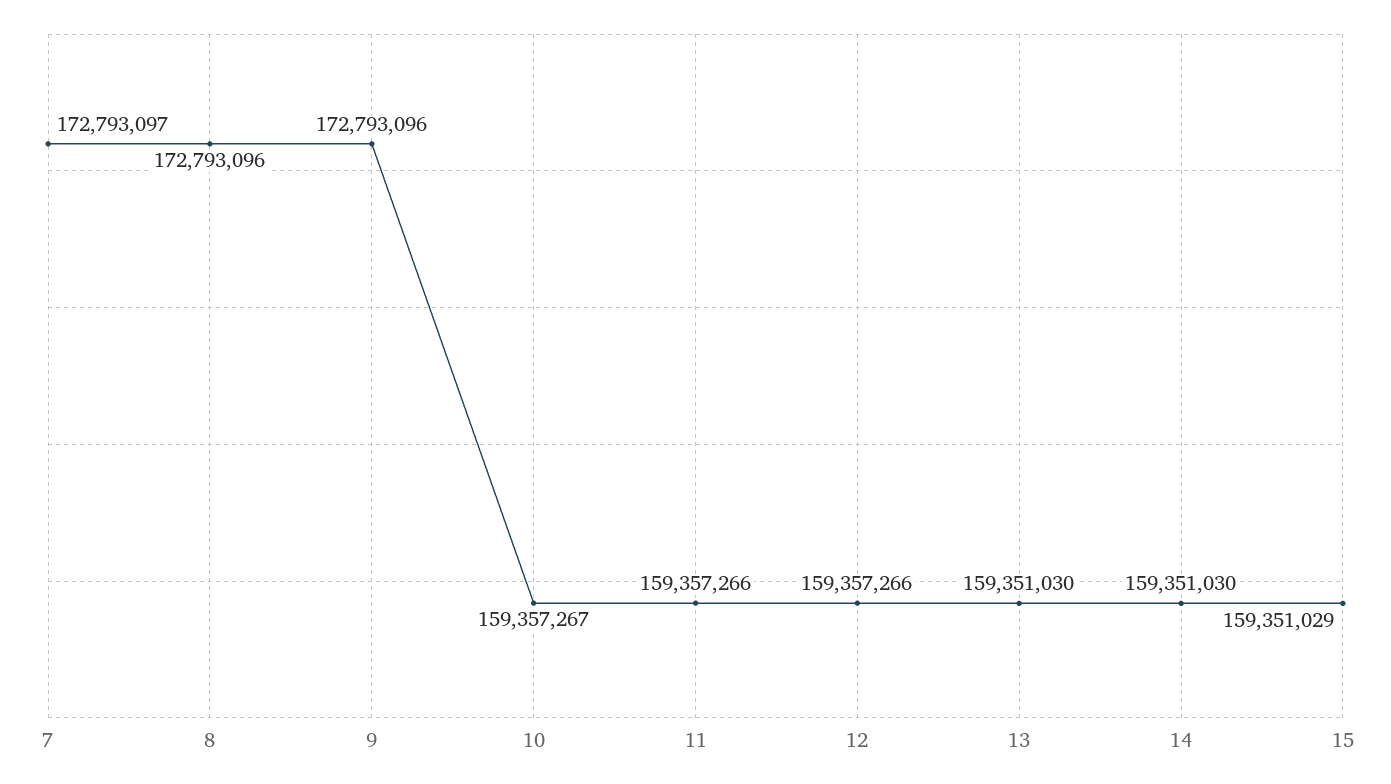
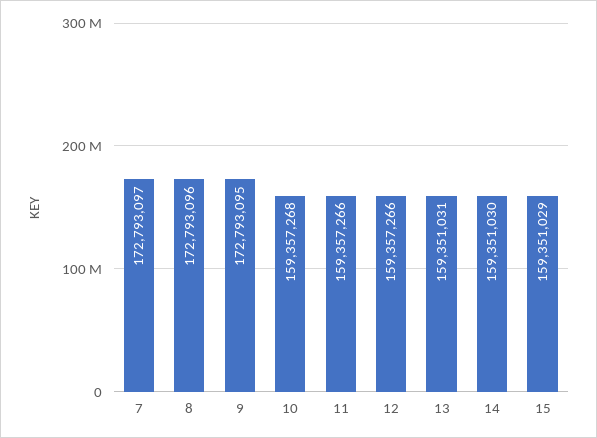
  {
    "7": 172793097,
    "8": 172793096,
-   "9": 172793096,
+   "9": 172793095,
-   "10": 159357267,
+   "10": 159357268,
    "11": 159357266,
    "12": 159357266,
-   "13": 159351030,
+   "13": 159351031,
    "14": 159351030,
    "15": 159351029
  }

